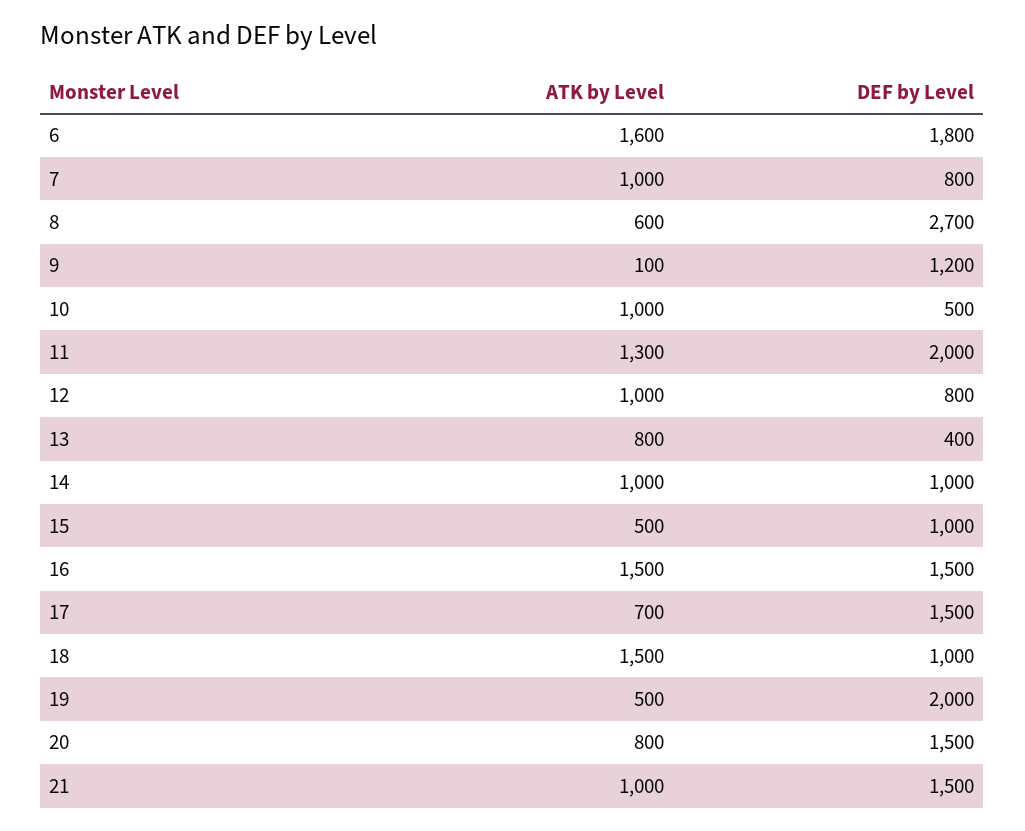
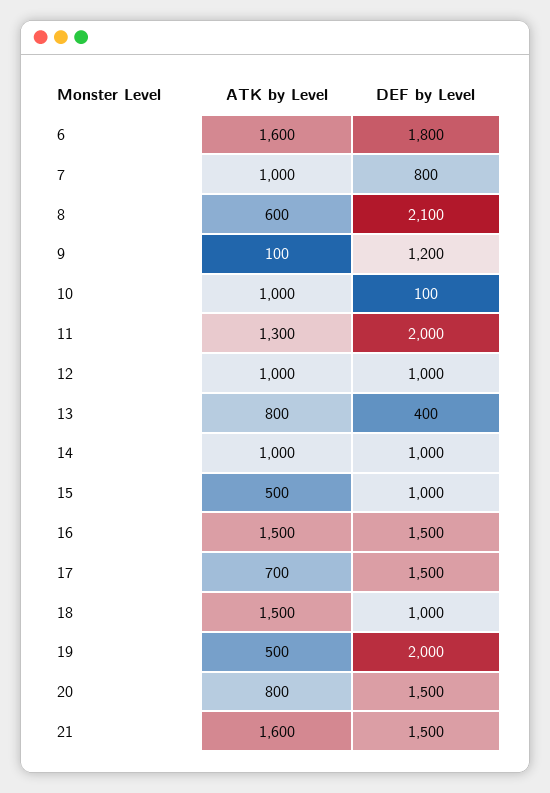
  {
    "ATK by Level": {
      "6": 1600,
      "7": 1000,
      "8": 600,
      "9": 100,
      "10": 1000,
      "11": 1300,
      "12": 1000,
      "13": 800,
      "14": 1000,
      "15": 500,
      "16": 1500,
      "17": 700,
      "18": 1500,
      "19": 500,
      "20": 800,
-     "21": 1000
+     "21": 1600
    },
    "DEF by Level": {
      "6": 1800,
      "7": 800,
-     "8": 2700,
+     "8": 2100,
      "9": 1200,
-     "10": 500,
+     "10": 100,
      "11": 2000,
-     "12": 800,
+     "12": 1000,
      "13": 400,
      "14": 1000,
      "15": 1000,
      "16": 1500,
      "17": 1500,
      "18": 1000,
      "19": 2000,
      "20": 1500,
      "21": 1500
    }
  }

